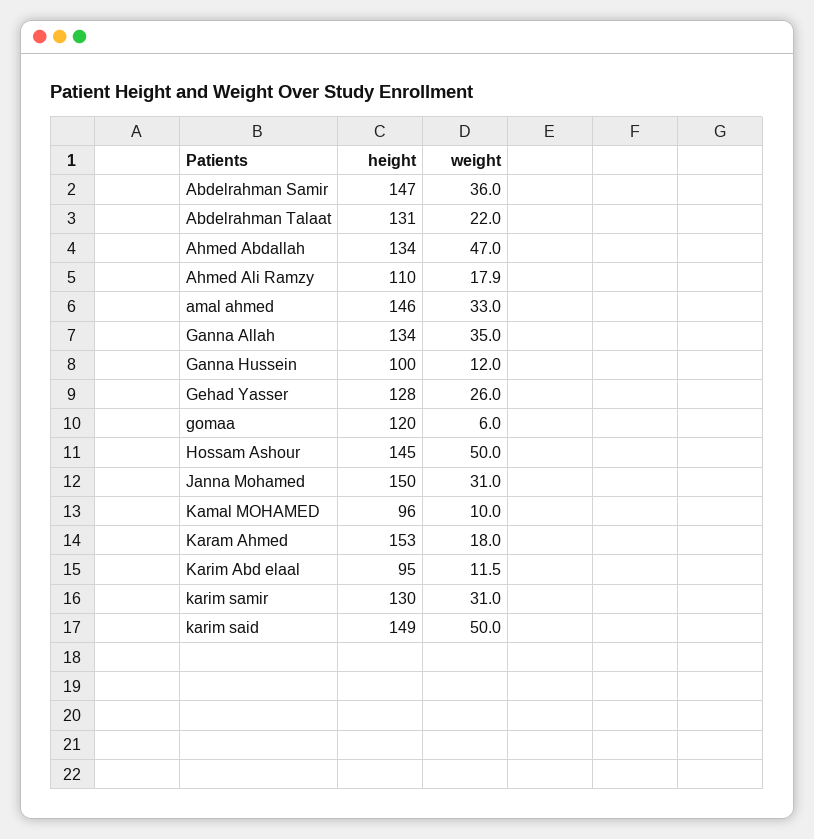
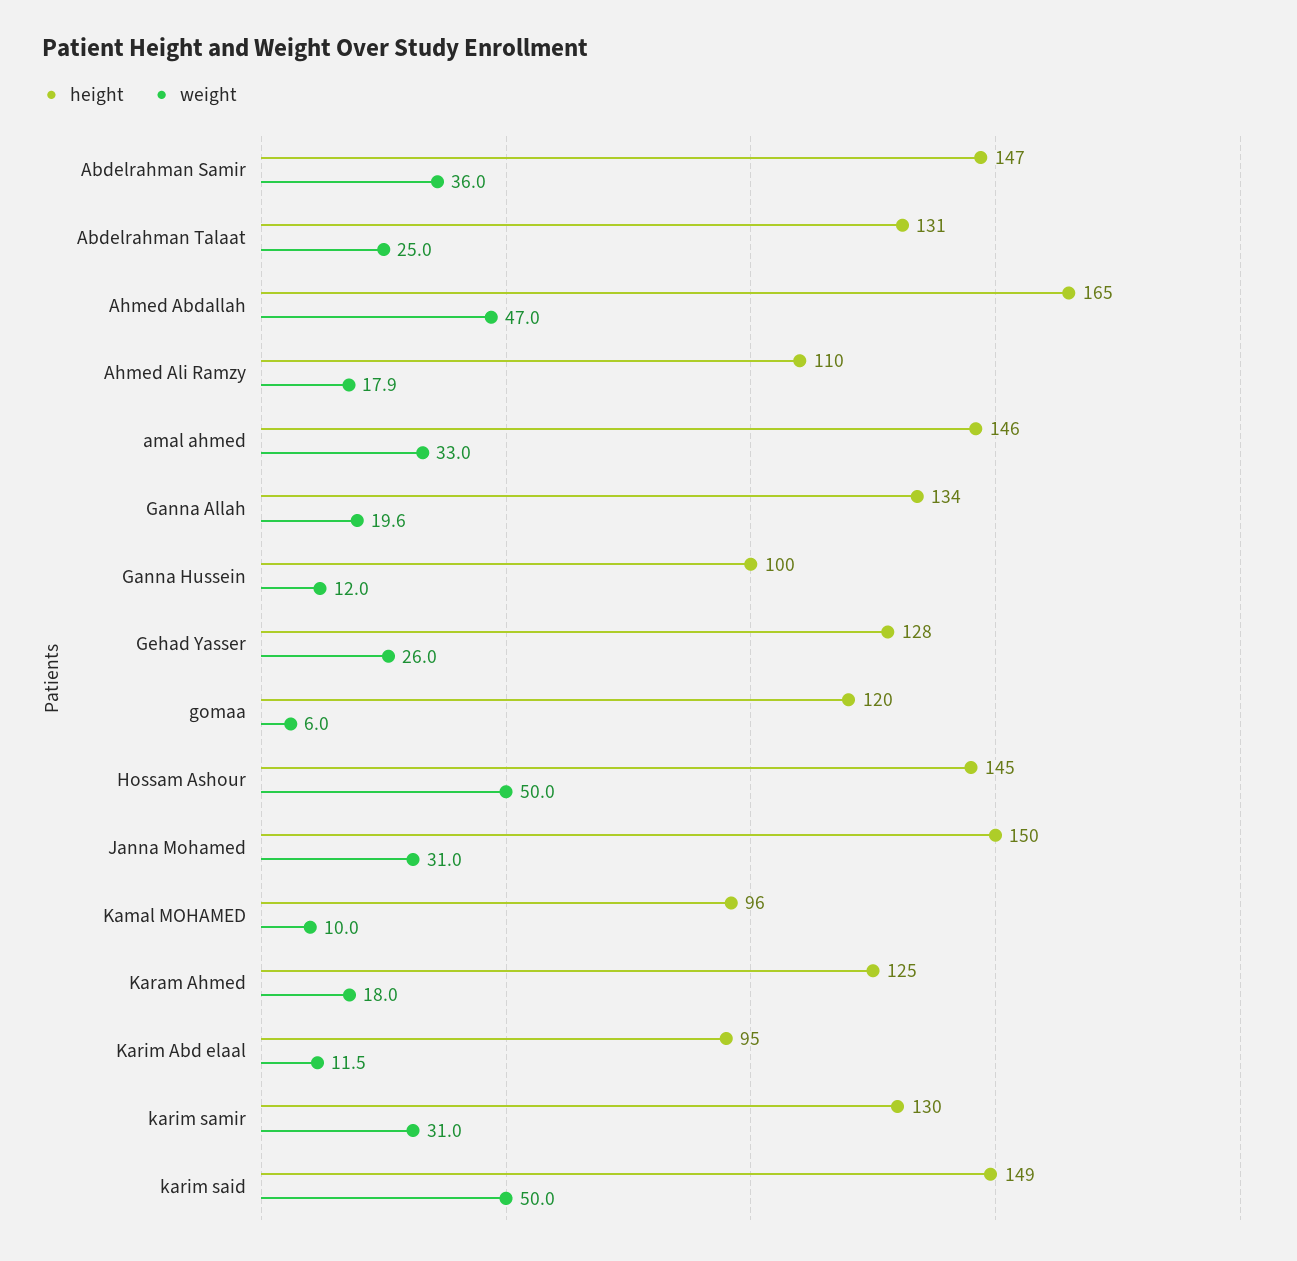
  {
    "height": {
      "Abdelrahman Samir": 147,
      "Abdelrahman Talaat": 131,
-     "Ahmed Abdallah": 134,
+     "Ahmed Abdallah": 165,
      "Ahmed Ali Ramzy": 110,
      "amal ahmed": 146,
      "Ganna Allah": 134,
      "Ganna Hussein": 100,
      "Gehad Yasser": 128,
      "gomaa": 120,
      "Hossam Ashour": 145,
      "Janna Mohamed": 150,
      "Kamal MOHAMED": 96,
-     "Karam Ahmed": 153,
+     "Karam Ahmed": 125,
      "Karim Abd elaal": 95,
      "karim samir": 130,
      "karim said": 149
    },
    "weight": {
      "Abdelrahman Samir": 36,
-     "Abdelrahman Talaat": 22,
+     "Abdelrahman Talaat": 25,
      "Ahmed Abdallah": 47,
      "Ahmed Ali Ramzy": 17.9,
      "amal ahmed": 33,
-     "Ganna Allah": 35,
+     "Ganna Allah": 19.6,
      "Ganna Hussein": 12,
      "Gehad Yasser": 26,
      "gomaa": 6,
      "Hossam Ashour": 50,
      "Janna Mohamed": 31,
      "Kamal MOHAMED": 10,
      "Karam Ahmed": 18,
      "Karim Abd elaal": 11.5,
      "karim samir": 31,
      "karim said": 50
    }
  }

